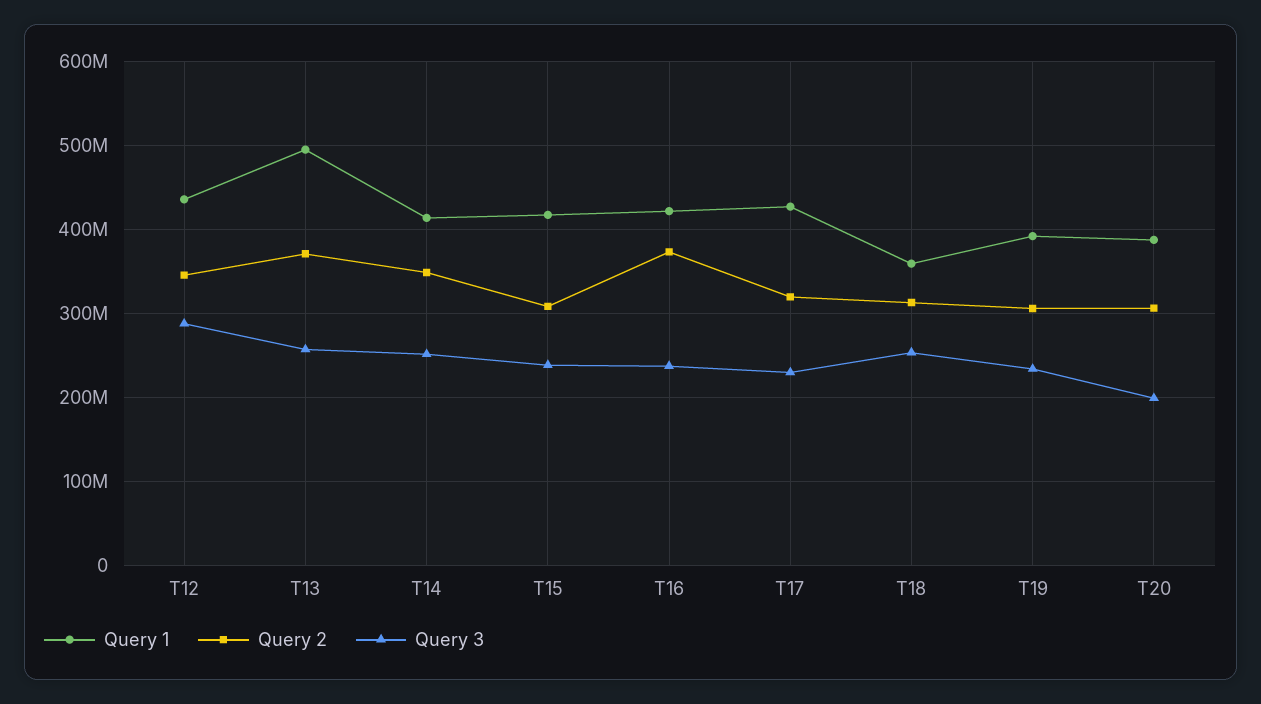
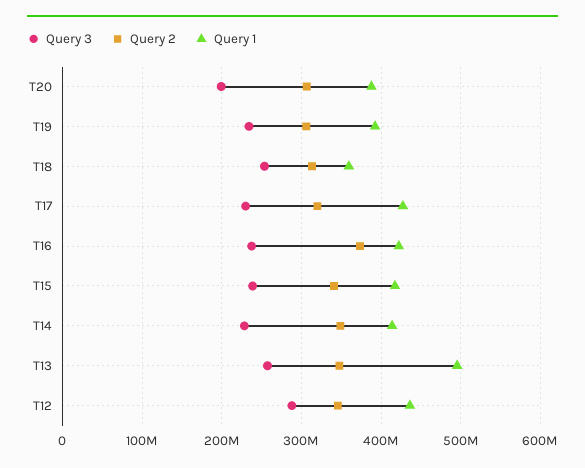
  {
    "Query 1": {
      "T12": 440000000,
      "T13": 500000000,
      "T14": 410000000,
      "T15": 420000000,
      "T16": 420000000,
      "T17": 430000000,
      "T18": 360000000,
      "T19": 390000000,
      "T20": 390000000
    },
    "Query 2": {
      "T12": 350000000,
-     "T13": 370000000,
+     "T13": 350000000,
      "T14": 350000000,
-     "T15": 310000000,
+     "T15": 340000000,
      "T16": 370000000,
      "T17": 320000000,
      "T18": 310000000,
      "T19": 310000000,
      "T20": 310000000
    },
    "Query 3": {
      "T12": 290000000,
      "T13": 260000000,
-     "T14": 250000000,
+     "T14": 230000000,
      "T15": 240000000,
      "T16": 240000000,
      "T17": 230000000,
      "T18": 250000000,
      "T19": 230000000,
      "T20": 200000000
    }
  }

